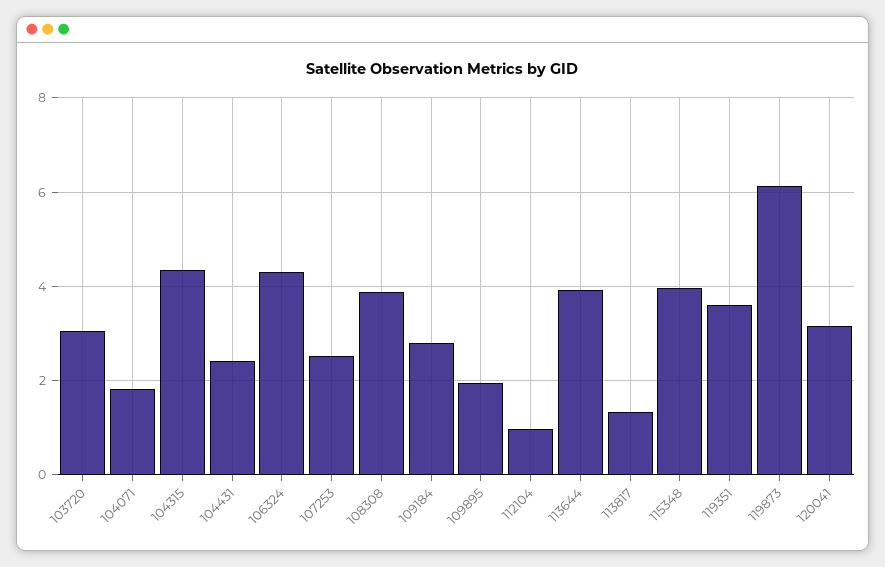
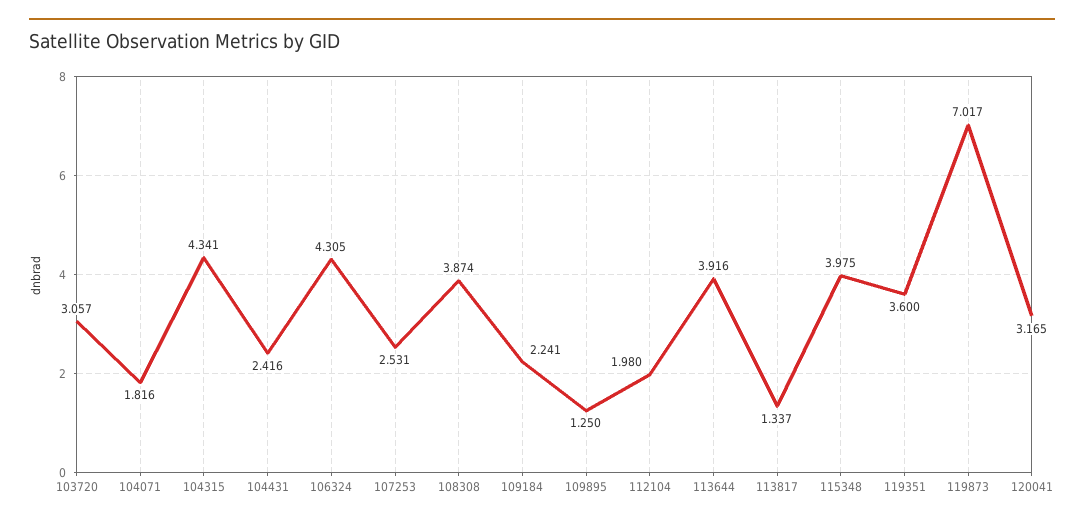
  {
    "103720": 3.057,
    "104071": 1.816,
    "104315": 4.341,
    "104431": 2.416,
    "106324": 4.305,
    "107253": 2.531,
    "108308": 3.874,
-   "109184": 2.8,
+   "109184": 2.241,
-   "109895": 2,
+   "109895": 1.25,
-   "112104": 1,
+   "112104": 1.98,
    "113644": 3.916,
    "113817": 1.337,
    "115348": 3.975,
    "119351": 3.6,
-   "119873": 6.2,
+   "119873": 7.017,
    "120041": 3.165
  }

